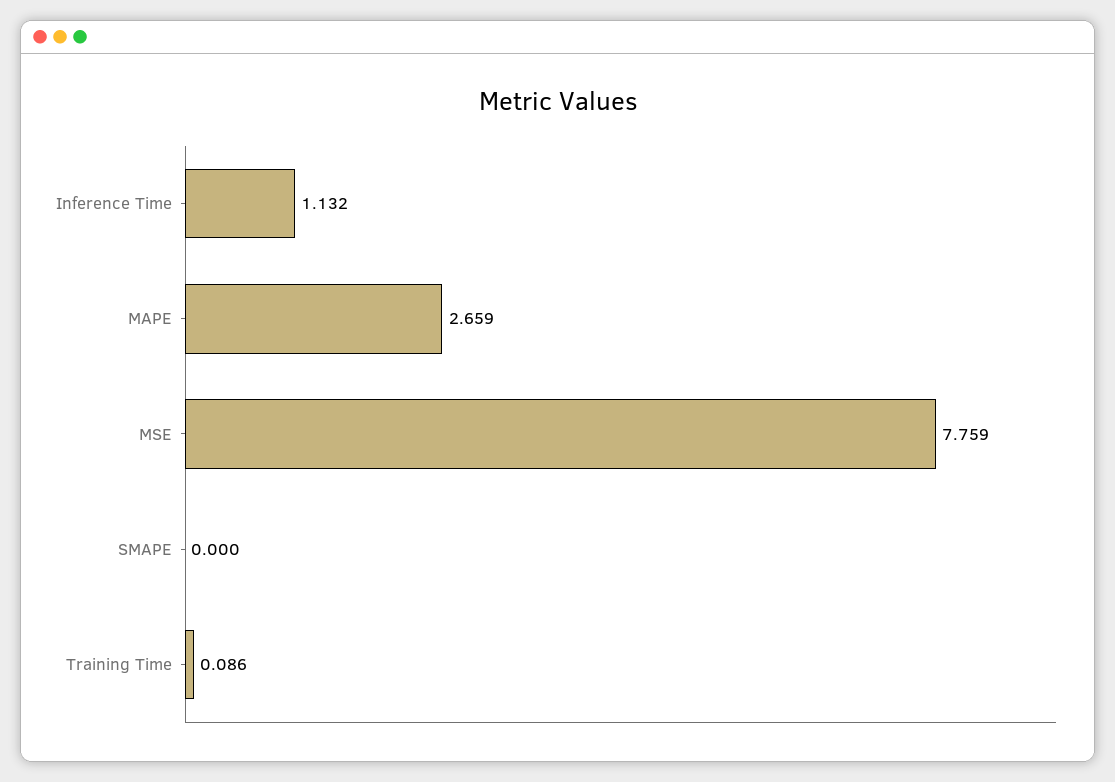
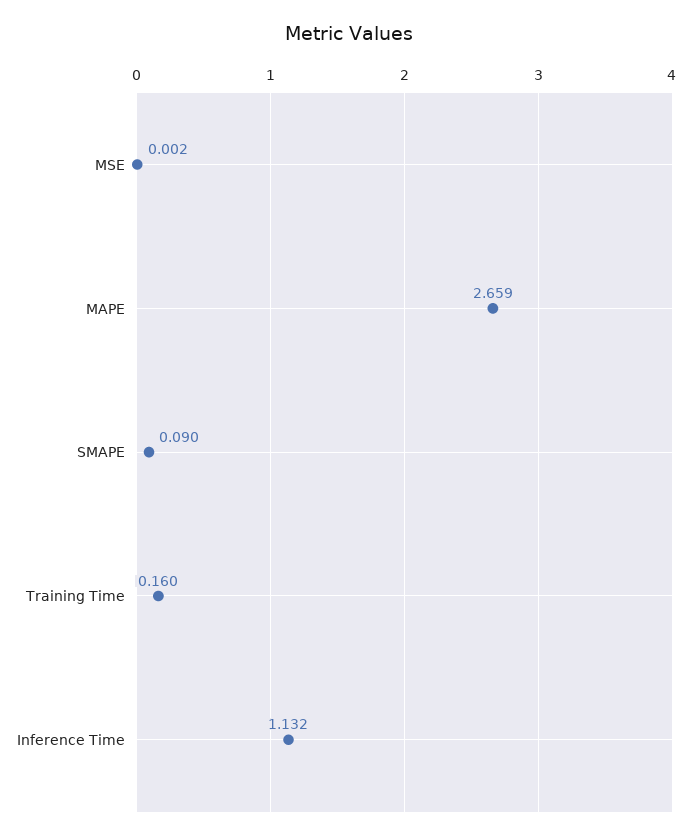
  {
    "Inference Time": 1.132,
    "MAPE": 2.659,
-   "MSE": 7.759,
+   "MSE": 0.002,
-   "SMAPE": 0,
+   "SMAPE": 0.09,
-   "Training Time": 0.086
+   "Training Time": 0.16
  }

